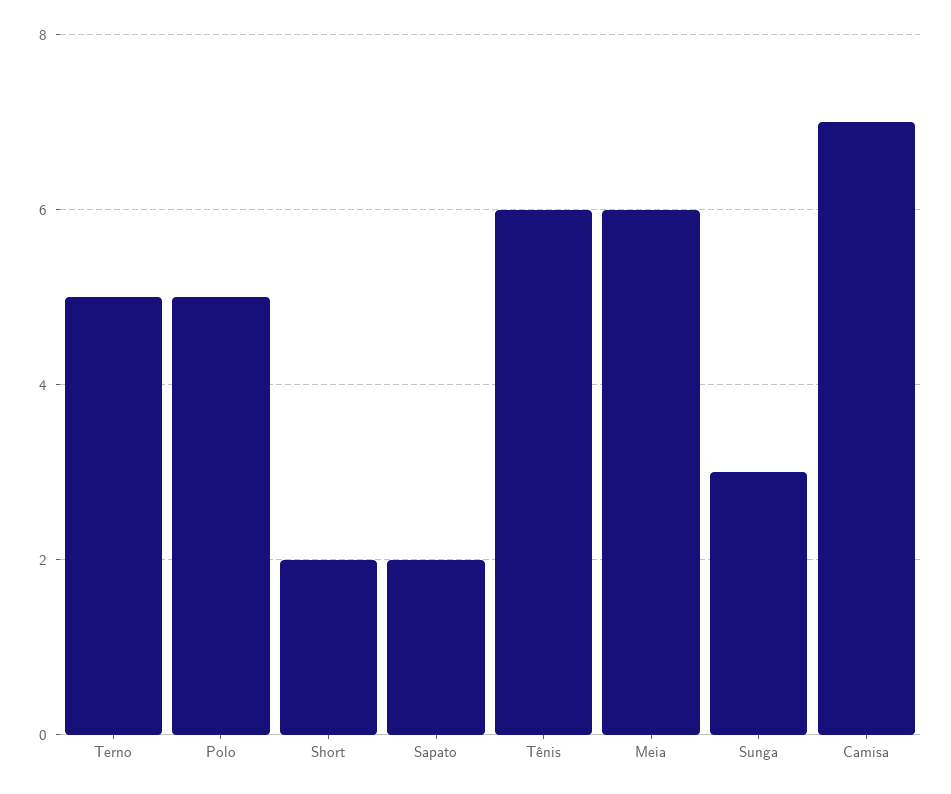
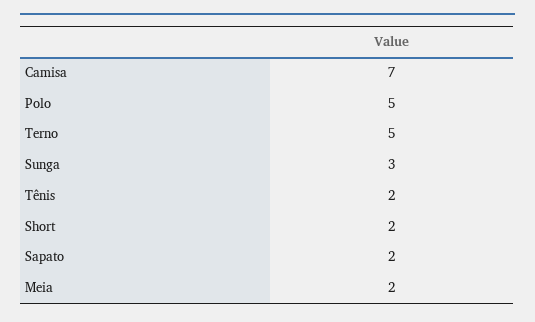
  {
    "Terno": 5,
    "Polo": 5,
    "Short": 2,
    "Sapato": 2,
-   "Tênis": 6,
+   "Tênis": 2,
-   "Meia": 6,
+   "Meia": 2,
    "Sunga": 3,
    "Camisa": 7
  }

